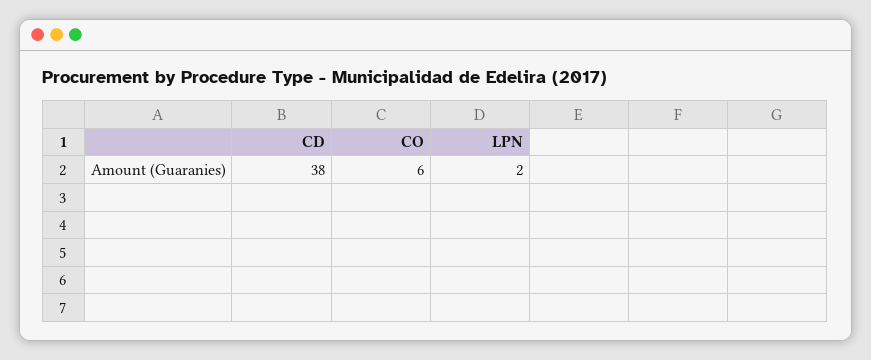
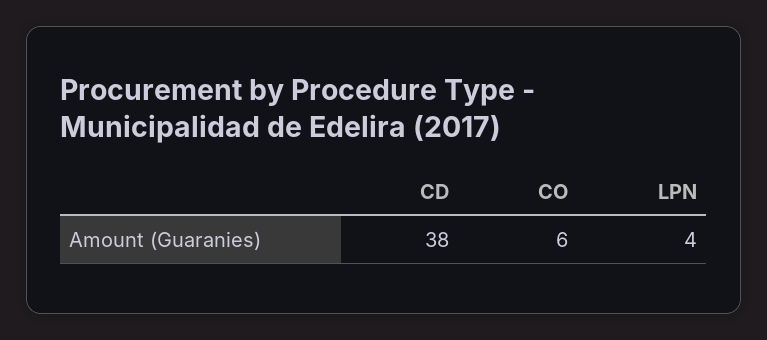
  {
    "CD": 38,
    "CO": 6,
-   "LPN": 2
+   "LPN": 4
  }

